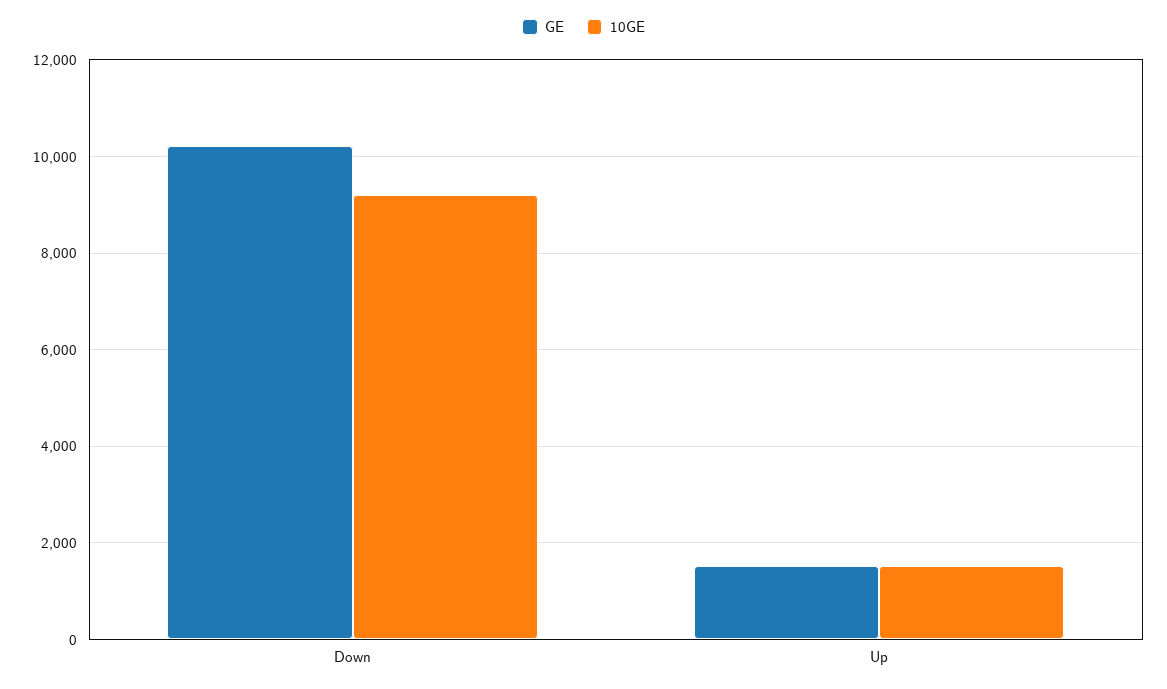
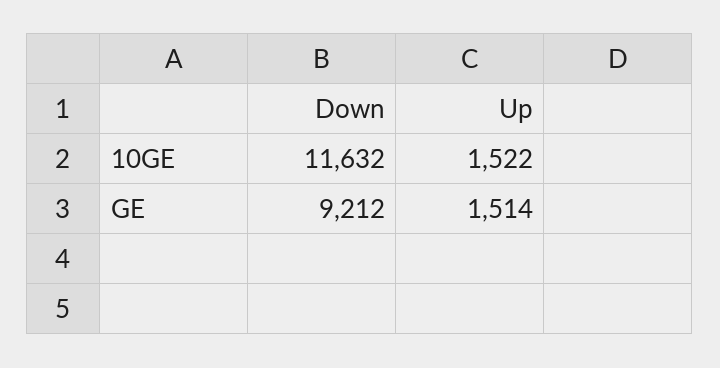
  {
    "GE": {
-     "Down": 10200,
+     "Down": 9212,
      "Up": 1514
    },
    "10GE": {
-     "Down": 9200,
+     "Down": 11632,
      "Up": 1522
    }
  }

